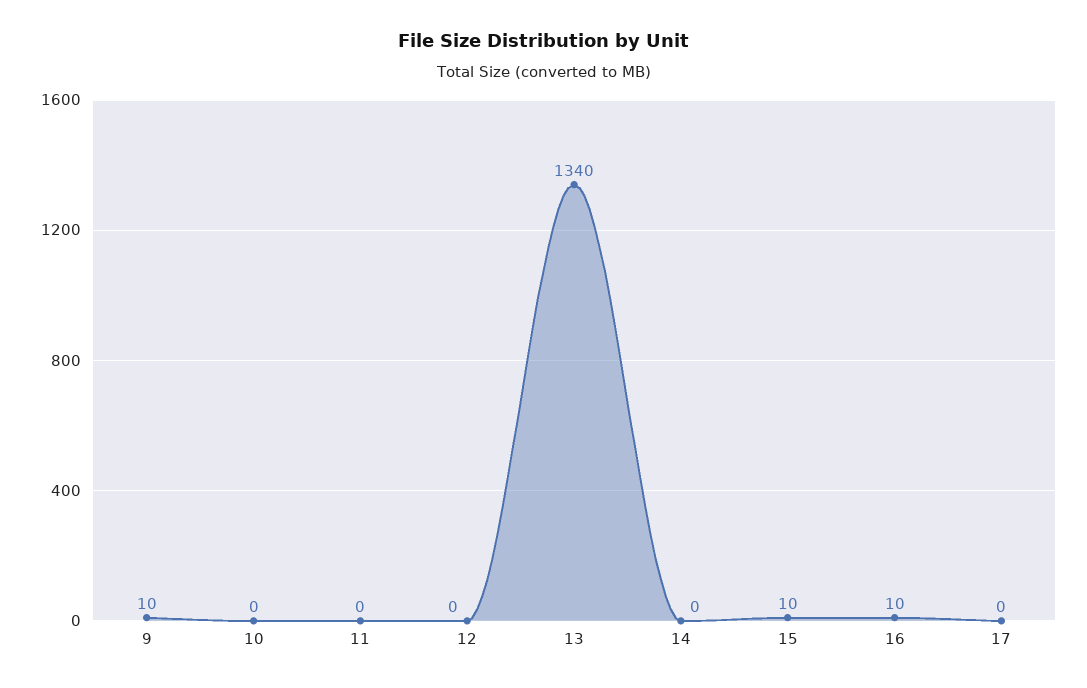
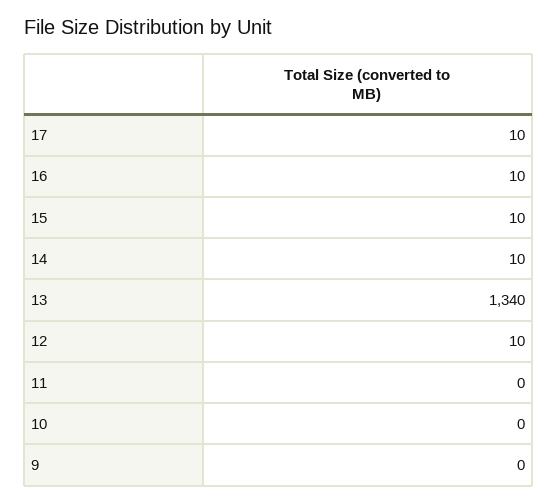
  {
-   "9": 10,
+   "9": 0,
    "10": 0,
    "11": 0,
-   "12": 0,
+   "12": 10,
    "13": 1340,
-   "14": 0,
+   "14": 10,
    "15": 10,
    "16": 10,
-   "17": 0
+   "17": 10
  }

